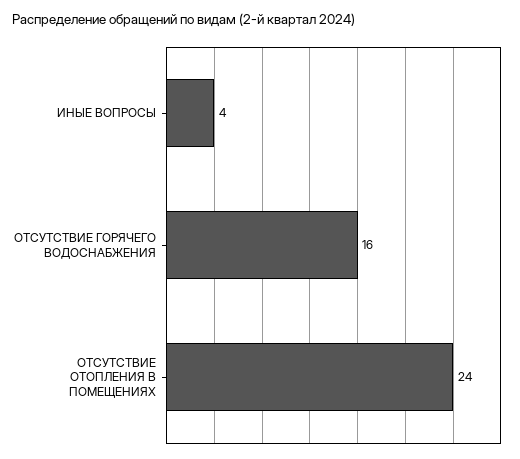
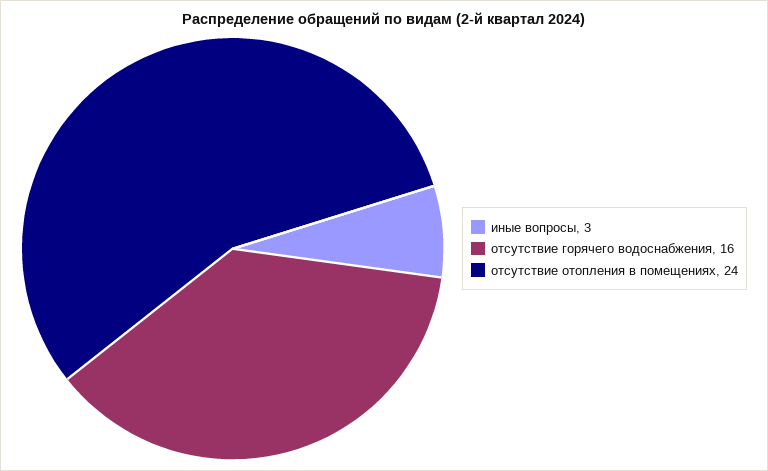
  {
-   "ИНЫЕ ВОПРОСЫ": 4,
+   "ИНЫЕ ВОПРОСЫ": 3,
    "ОТСУТСТВИЕ ГОРЯЧЕГО ВОДОСНАБЖЕНИЯ": 16,
    "ОТСУТСТВИЕ ОТОПЛЕНИЯ В ПОМЕЩЕНИЯХ": 24
  }

